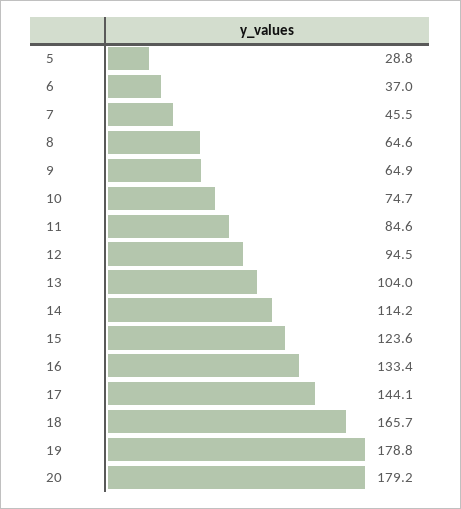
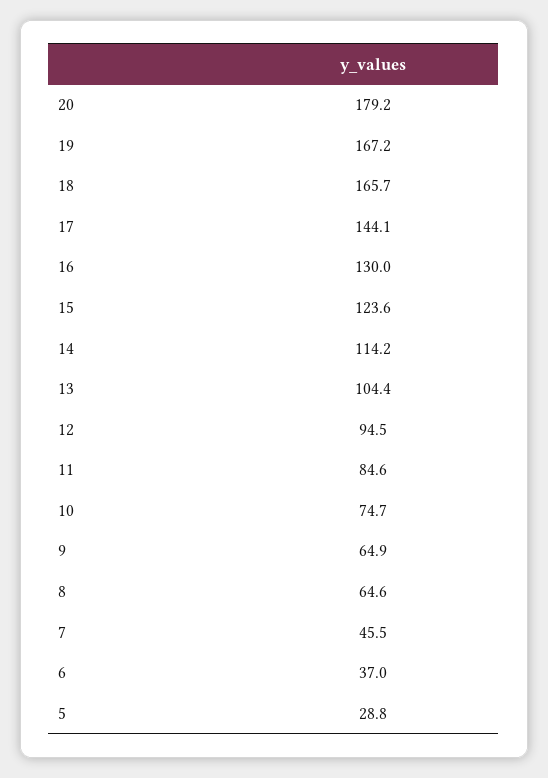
  {
    "5": 28.8,
    "6": 37,
    "7": 45.5,
    "8": 64.6,
    "9": 64.9,
    "10": 74.7,
    "11": 84.6,
    "12": 94.5,
-   "13": 104,
+   "13": 104.4,
    "14": 114.2,
    "15": 123.6,
-   "16": 133.4,
+   "16": 130,
    "17": 144.1,
    "18": 165.7,
-   "19": 178.8,
+   "19": 167.2,
    "20": 179.2
  }

